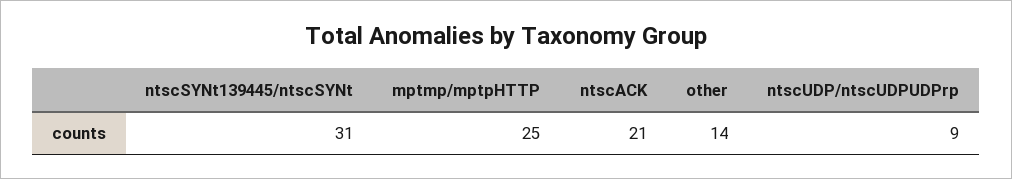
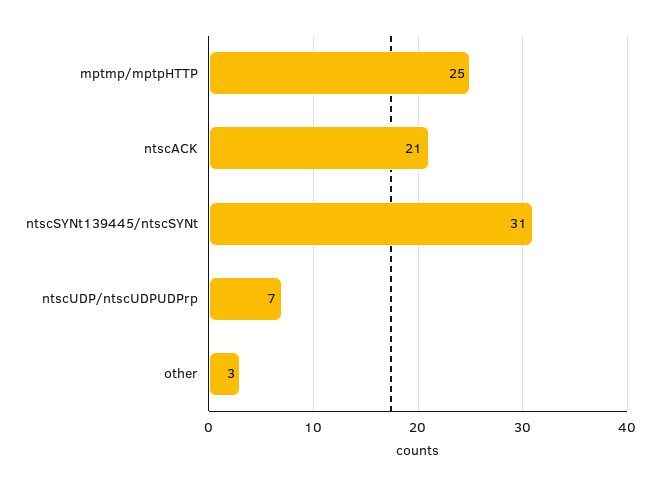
  {
    "ntscSYNt139445/ntscSYNt": 31,
    "mptmp/mptpHTTP": 25,
    "ntscACK": 21,
-   "other": 14,
+   "other": 3,
-   "ntscUDP/ntscUDPUDPrp": 9
+   "ntscUDP/ntscUDPUDPrp": 7
  }

